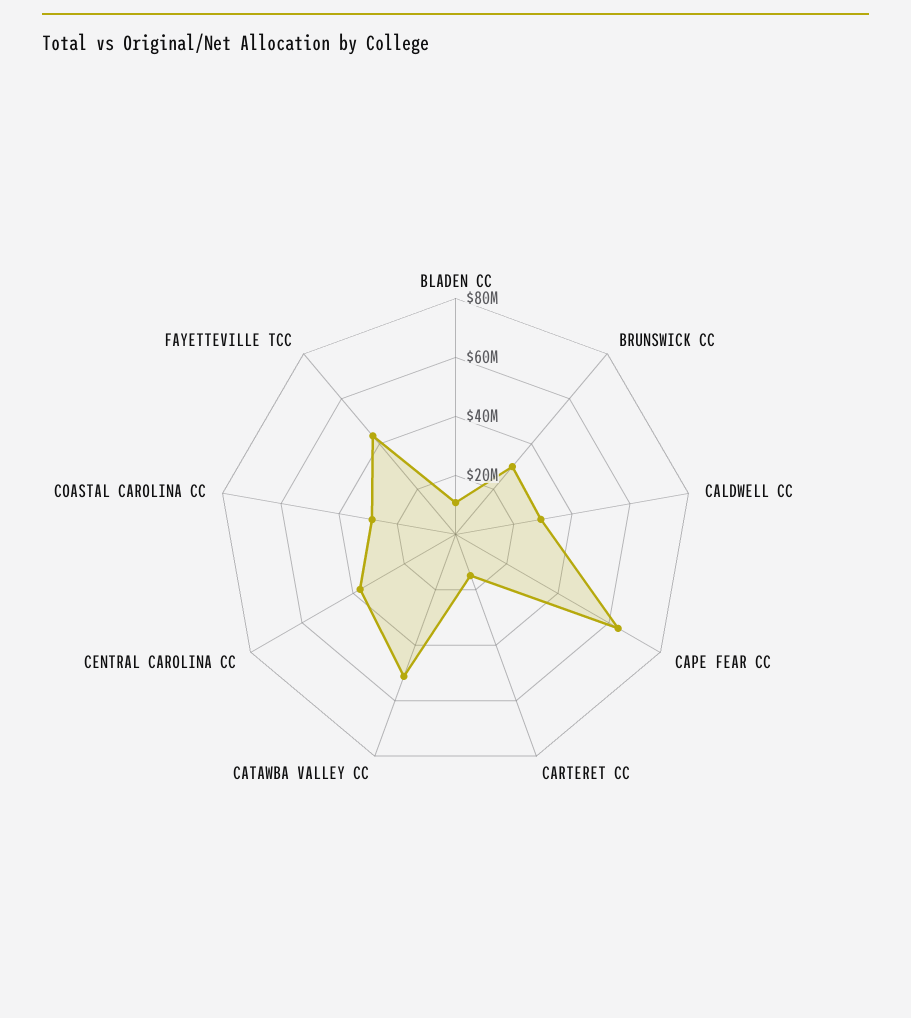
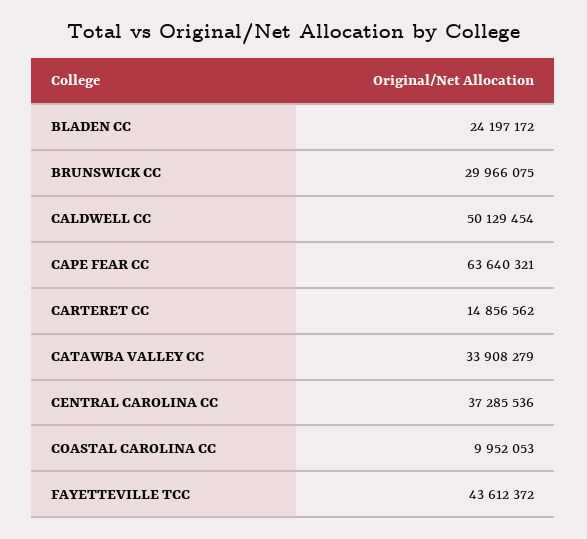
  {
-   "BLADEN CC": 10000000,
+   "BLADEN CC": 24197172,
    "BRUNSWICK CC": 29966075,
-   "CALDWELL CC": 30000000,
+   "CALDWELL CC": 50129454,
    "CAPE FEAR CC": 63640321,
    "CARTERET CC": 14856562,
-   "CATAWBA VALLEY CC": 50000000,
+   "CATAWBA VALLEY CC": 33908279,
    "CENTRAL CAROLINA CC": 37285536,
-   "COASTAL CAROLINA CC": 30000000,
+   "COASTAL CAROLINA CC": 9952053,
    "FAYETTEVILLE TCC": 43612372
  }

